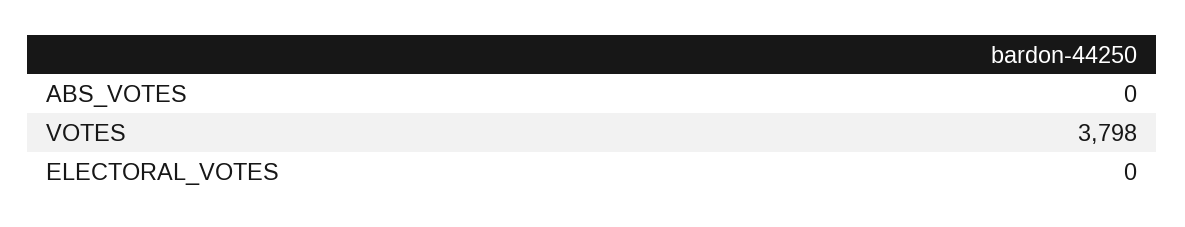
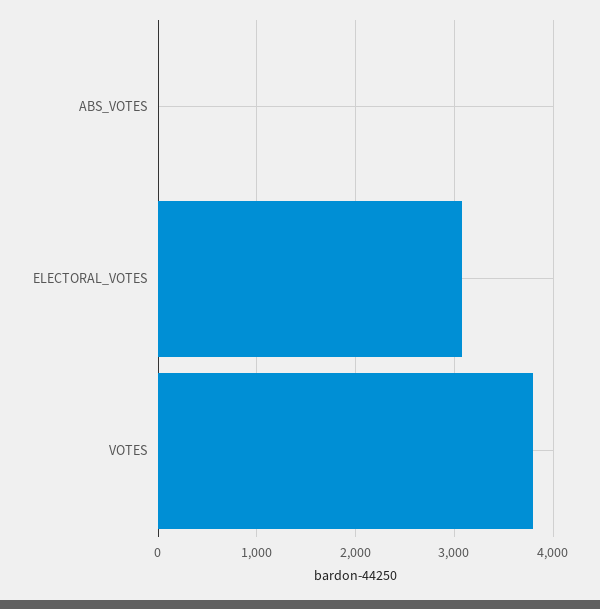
  {
    "ABS_VOTES": 0,
    "VOTES": 3798,
-   "ELECTORAL_VOTES": 0
+   "ELECTORAL_VOTES": 3100
  }

